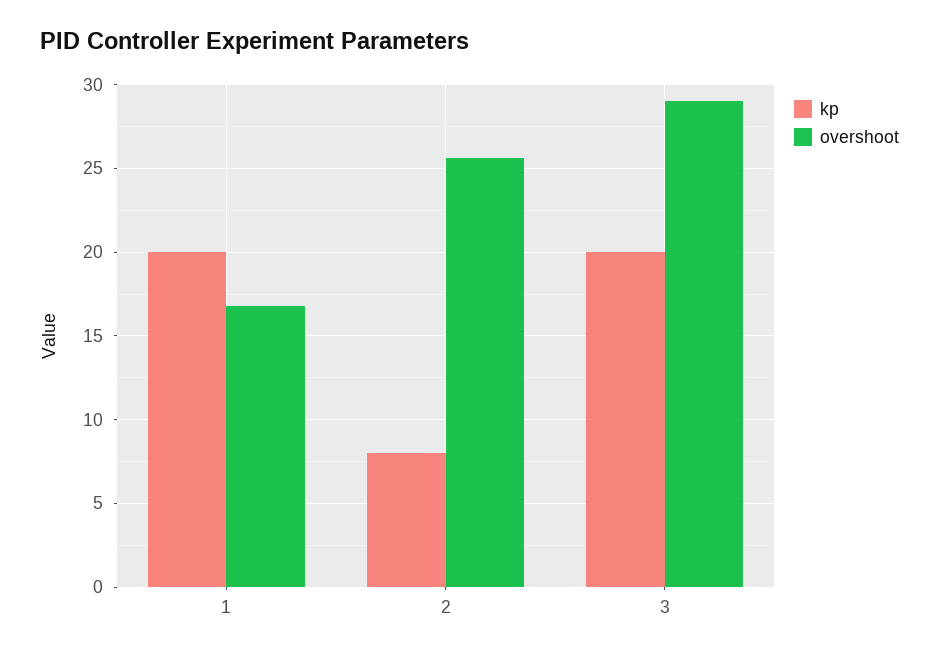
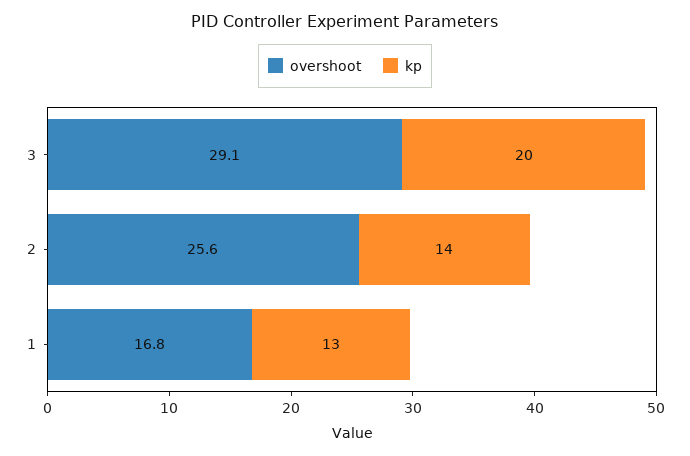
  {
    "kp": {
-     "1": 20,
+     "1": 13,
-     "2": 8,
+     "2": 14,
      "3": 20
    },
    "overshoot": {
      "1": 16.8,
      "2": 25.6,
      "3": 29.1
    }
  }

